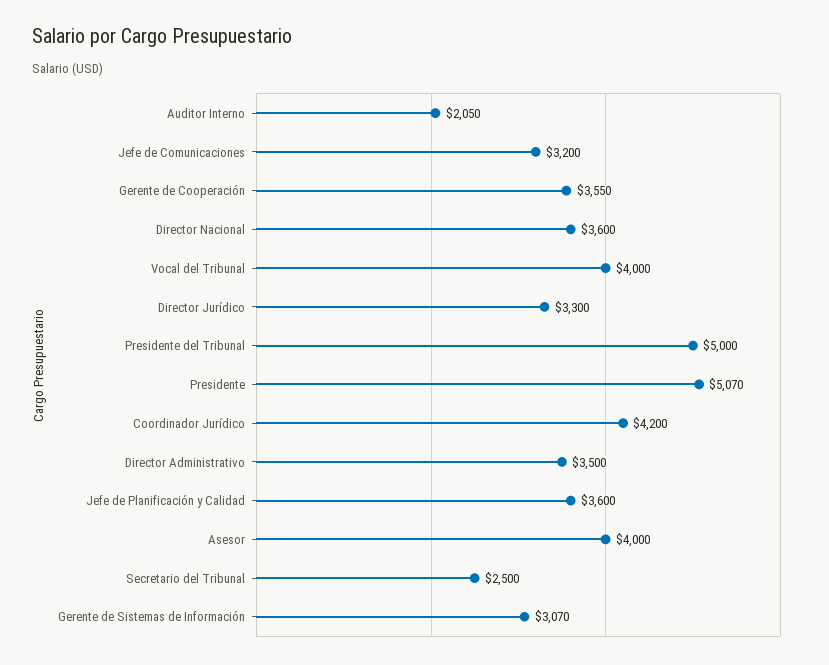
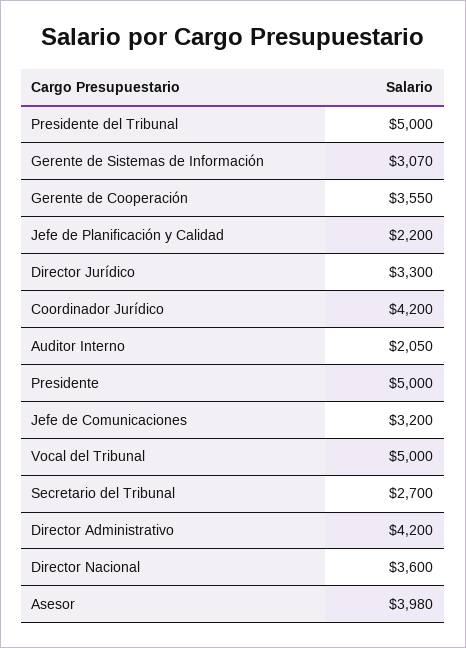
  {
    "Auditor Interno": 2050,
    "Jefe de Comunicaciones": 3200,
    "Gerente de Cooperación": 3550,
    "Director Nacional": 3600,
-   "Vocal del Tribunal": 4000,
+   "Vocal del Tribunal": 5000,
    "Director Jurídico": 3300,
    "Presidente del Tribunal": 5000,
-   "Presidente": 5070,
+   "Presidente": 5000,
    "Coordinador Jurídico": 4200,
-   "Director Administrativo": 3500,
+   "Director Administrativo": 4200,
-   "Jefe de Planificación y Calidad": 3600,
+   "Jefe de Planificación y Calidad": 2200,
-   "Asesor": 4000,
+   "Asesor": 3980,
-   "Secretario del Tribunal": 2500,
+   "Secretario del Tribunal": 2700,
    "Gerente de Sistemas de Información": 3070
  }

